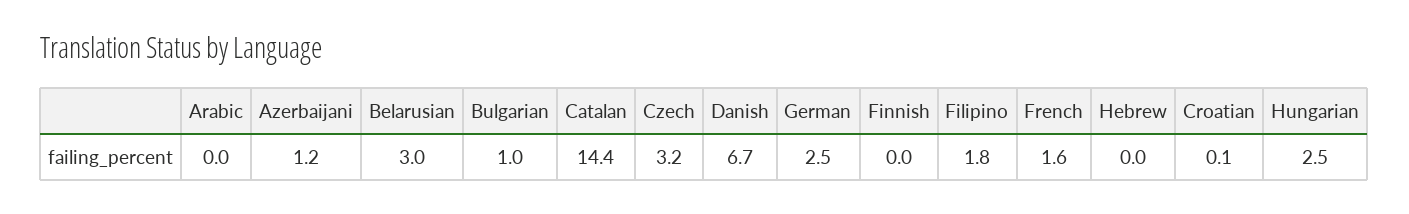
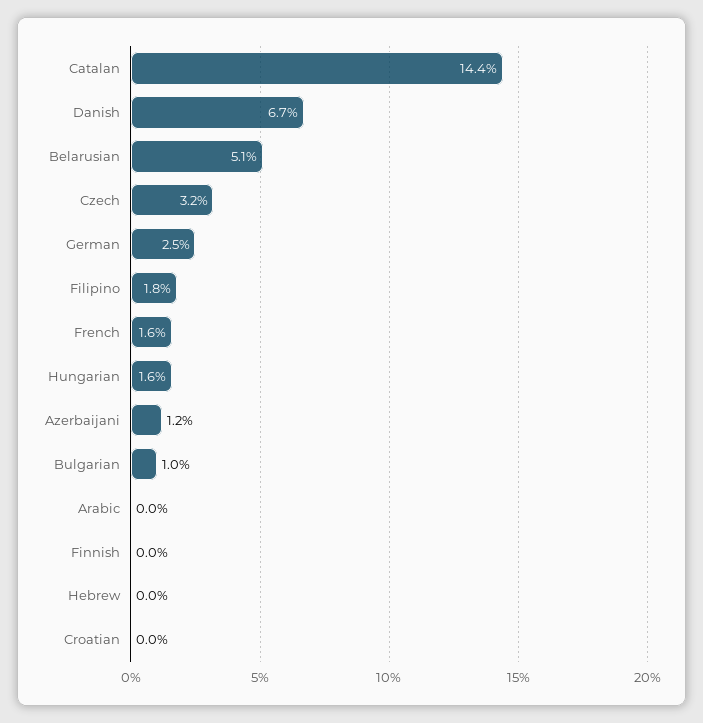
  {
    "Arabic": 0,
    "Azerbaijani": 1.2,
-   "Belarusian": 3,
+   "Belarusian": 5.1,
    "Bulgarian": 1,
    "Catalan": 14.4,
    "Czech": 3.2,
    "Danish": 6.7,
    "German": 2.5,
    "Finnish": 0,
    "Filipino": 1.8,
    "French": 1.6,
    "Hebrew": 0,
-   "Croatian": 0.1,
+   "Croatian": 0,
-   "Hungarian": 2.5
+   "Hungarian": 1.6
  }

